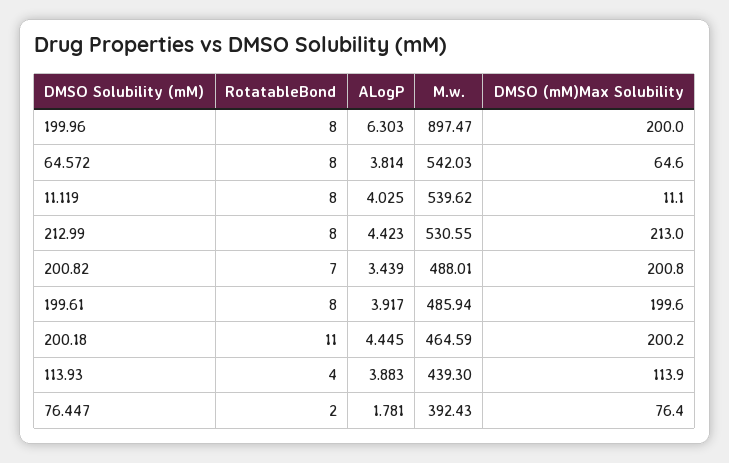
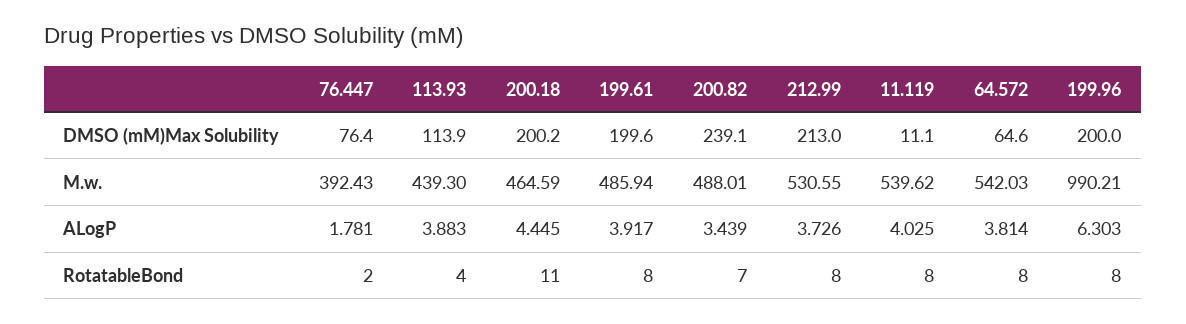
  {
    "RotatableBond": {
      "199.96": 8,
      "64.572": 8,
      "11.119": 8,
      "212.99": 8,
      "200.82": 7,
      "199.61": 8,
      "200.18": 11,
      "113.93": 4,
      "76.447": 2
    },
    "ALogP": {
      "199.96": 6.303,
      "64.572": 3.814,
      "11.119": 4.025,
-     "212.99": 4.423,
+     "212.99": 3.726,
      "200.82": 3.439,
      "199.61": 3.917,
      "200.18": 4.445,
      "113.93": 3.883,
      "76.447": 1.781
    },
    "M.w.": {
-     "199.96": 897.47,
+     "199.96": 990.21,
      "64.572": 542.03,
      "11.119": 539.62,
      "212.99": 530.55,
      "200.82": 488.01,
      "199.61": 485.94,
      "200.18": 464.59,
      "113.93": 439.3,
      "76.447": 392.43
    },
    "DMSO (mM)Max Solubility": {
      "199.96": 200,
      "64.572": 64.6,
      "11.119": 11.1,
      "212.99": 213,
-     "200.82": 200.8,
+     "200.82": 239.1,
      "199.61": 199.6,
      "200.18": 200.2,
      "113.93": 113.9,
      "76.447": 76.4
    }
  }

